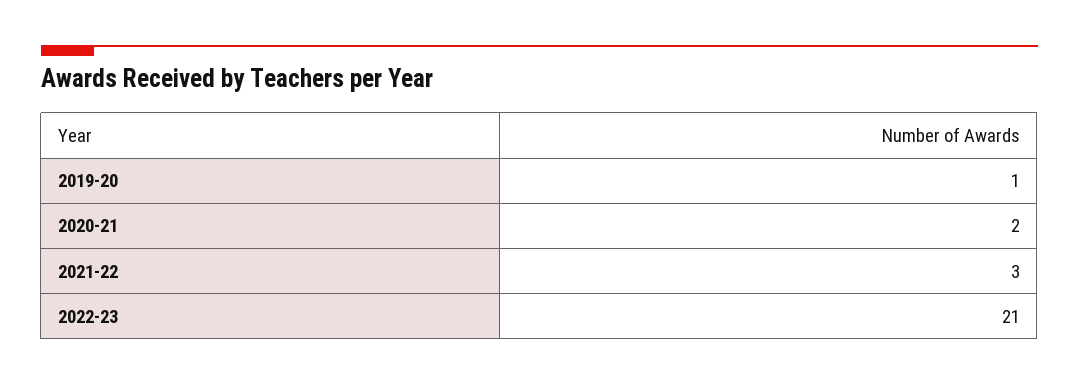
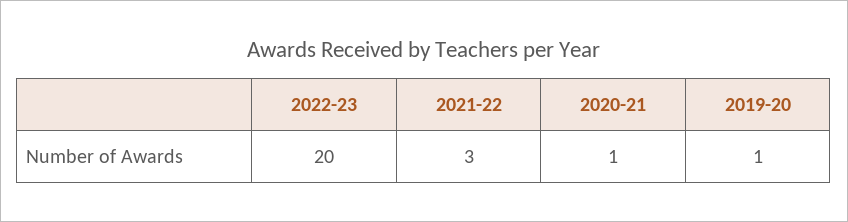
  {
    "2019-20": 1,
-   "2020-21": 2,
+   "2020-21": 1,
    "2021-22": 3,
-   "2022-23": 21
+   "2022-23": 20
  }

